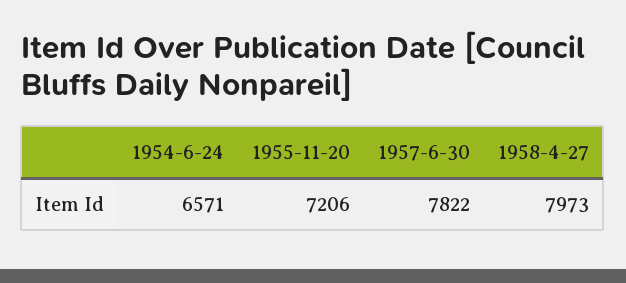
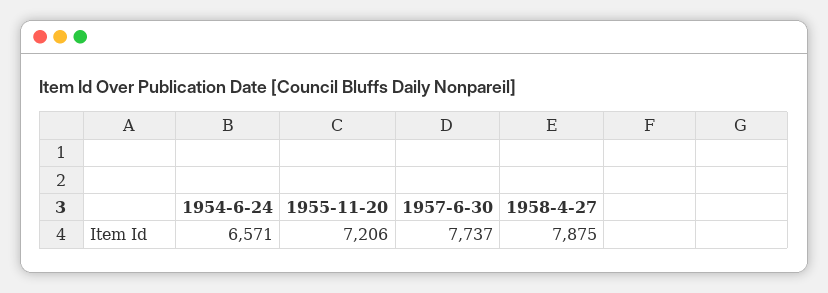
  {
    "1954-6-24": 6571,
    "1955-11-20": 7206,
-   "1957-6-30": 7822,
+   "1957-6-30": 7737,
-   "1958-4-27": 7973
+   "1958-4-27": 7875
  }

